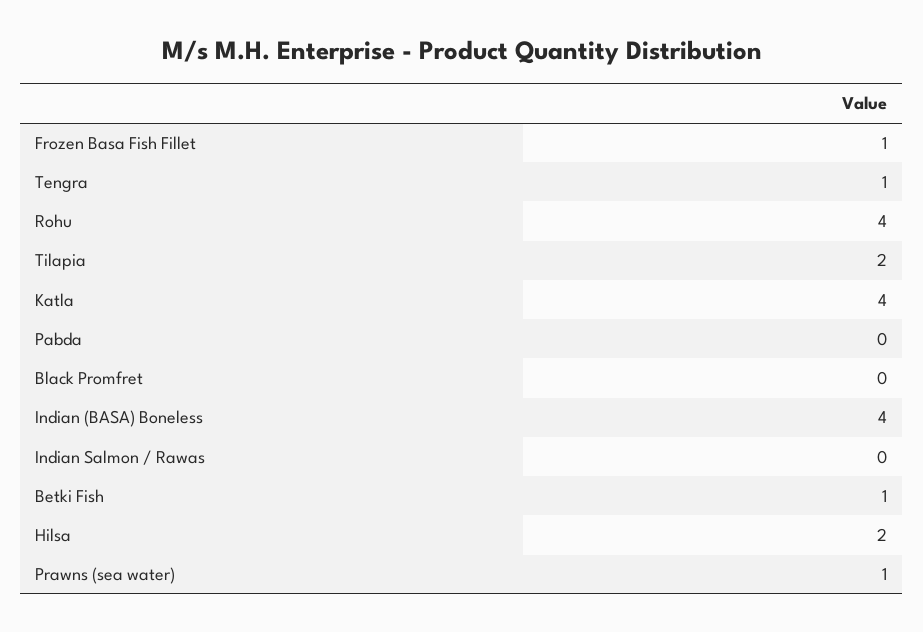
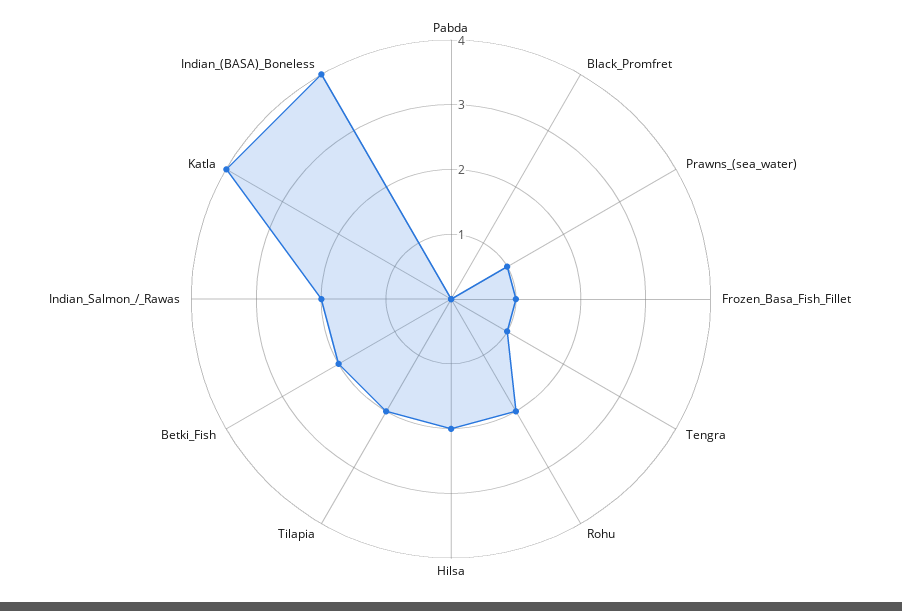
  {
    "Frozen Basa Fish Fillet": 1,
    "Tengra": 1,
-   "Rohu": 4,
+   "Rohu": 2,
    "Tilapia": 2,
    "Katla": 4,
    "Pabda": 0,
    "Black Promfret": 0,
    "Indian (BASA) Boneless": 4,
-   "Indian Salmon / Rawas": 0,
+   "Indian Salmon / Rawas": 2,
-   "Betki Fish": 1,
+   "Betki Fish": 2,
    "Hilsa": 2,
    "Prawns (sea water)": 1
  }

